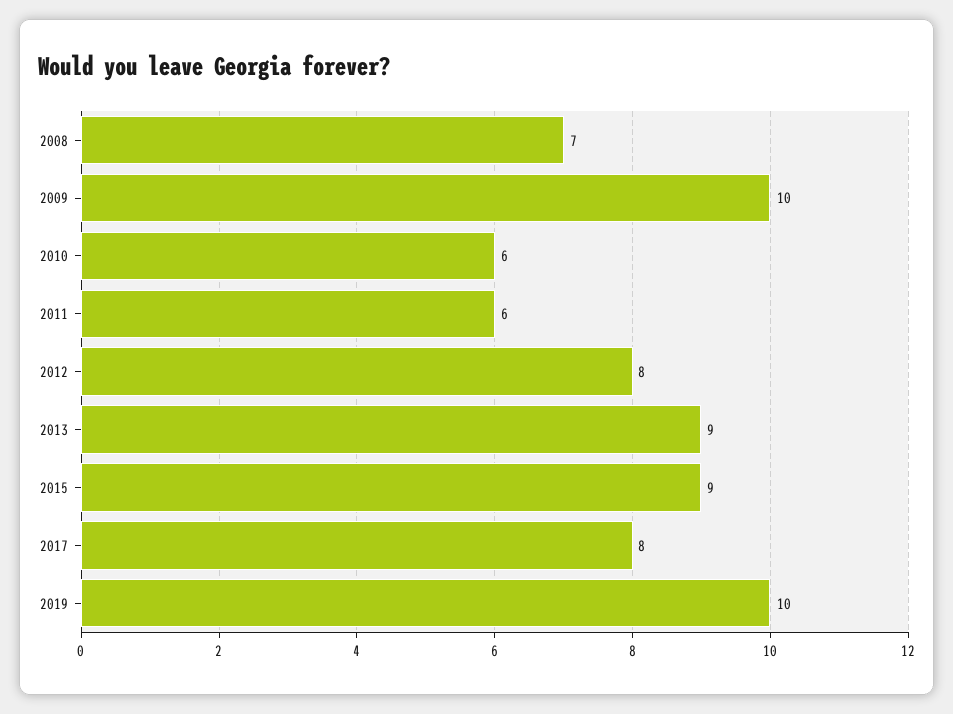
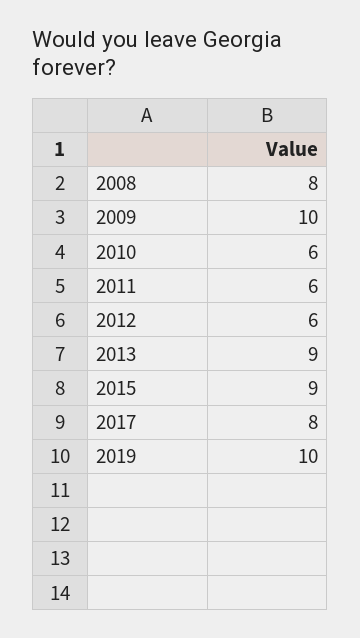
  {
-   "2008": 7,
+   "2008": 8,
    "2009": 10,
    "2010": 6,
    "2011": 6,
-   "2012": 8,
+   "2012": 6,
    "2013": 9,
    "2015": 9,
    "2017": 8,
    "2019": 10
  }

